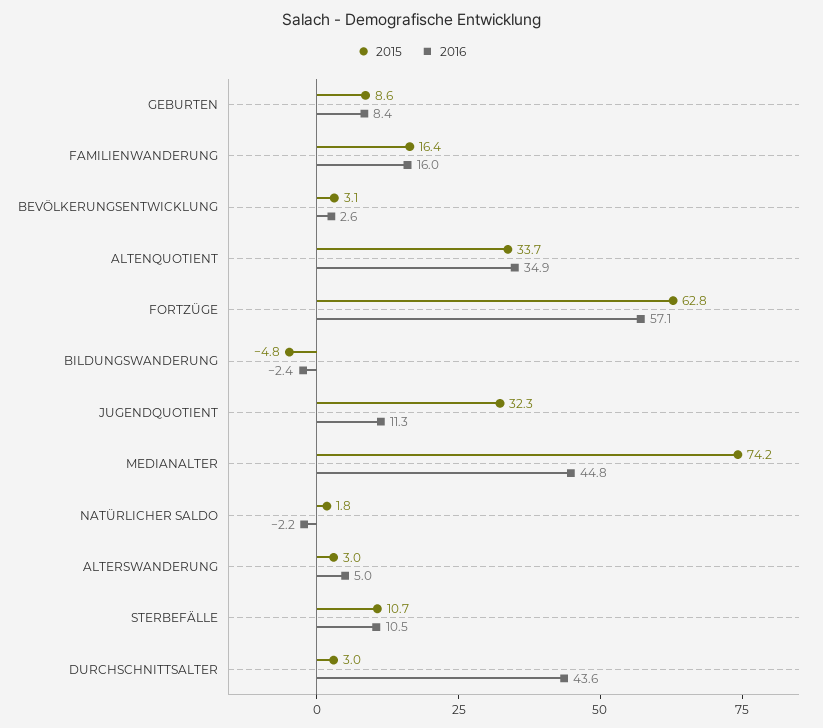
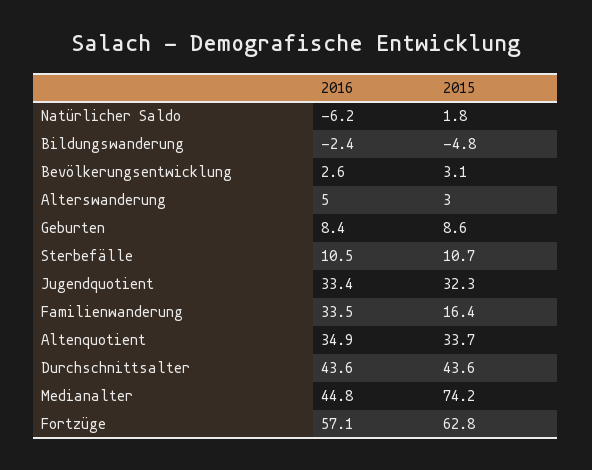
  {
    "2015": {
      "GEBURTEN": 8.6,
      "FAMILIENWANDERUNG": 16.4,
      "BEVÖLKERUNGSENTWICKLUNG": 3.1,
      "ALTENQUOTIENT": 33.7,
      "FORTZÜGE": 62.8,
      "BILDUNGSWANDERUNG": -4.8,
      "JUGENDQUOTIENT": 32.3,
      "MEDIANALTER": 74.2,
      "NATÜRLICHER SALDO": 1.8,
      "ALTERSWANDERUNG": 3,
      "STERBEFÄLLE": 10.7,
-     "DURCHSCHNITTSALTER": 3
+     "DURCHSCHNITTSALTER": 43.6
    },
    "2016": {
      "GEBURTEN": 8.4,
-     "FAMILIENWANDERUNG": 16,
+     "FAMILIENWANDERUNG": 33.5,
      "BEVÖLKERUNGSENTWICKLUNG": 2.6,
      "ALTENQUOTIENT": 34.9,
      "FORTZÜGE": 57.1,
      "BILDUNGSWANDERUNG": -2.4,
-     "JUGENDQUOTIENT": 11.3,
+     "JUGENDQUOTIENT": 33.4,
      "MEDIANALTER": 44.8,
-     "NATÜRLICHER SALDO": -2.2,
+     "NATÜRLICHER SALDO": -6.2,
      "ALTERSWANDERUNG": 5,
      "STERBEFÄLLE": 10.5,
      "DURCHSCHNITTSALTER": 43.6
    }
  }

